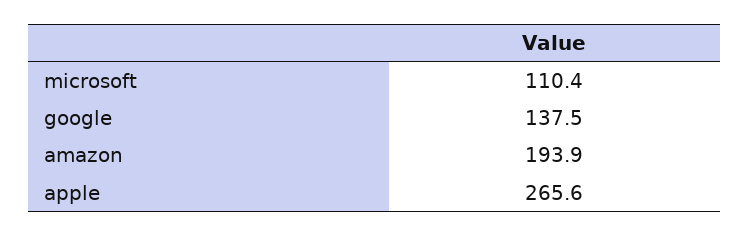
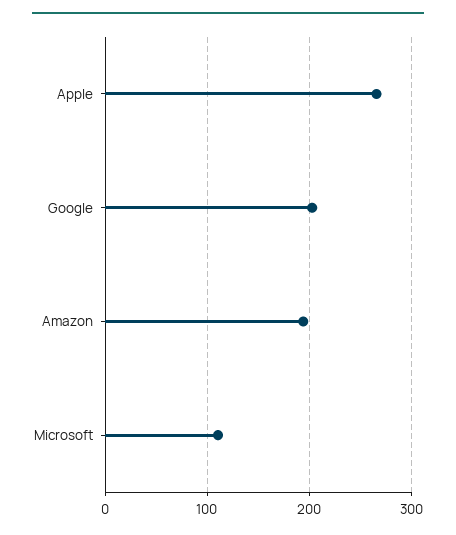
  {
    "microsoft": 110.4,
-   "google": 137.5,
+   "google": 200,
    "amazon": 193.9,
    "apple": 265.6
  }

